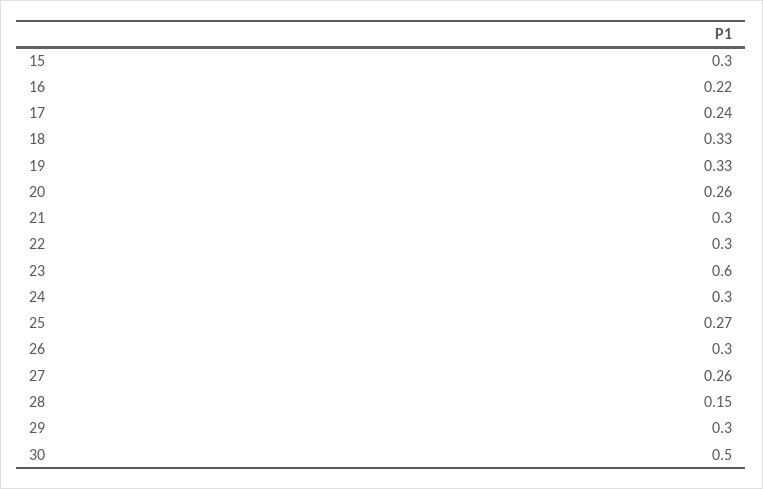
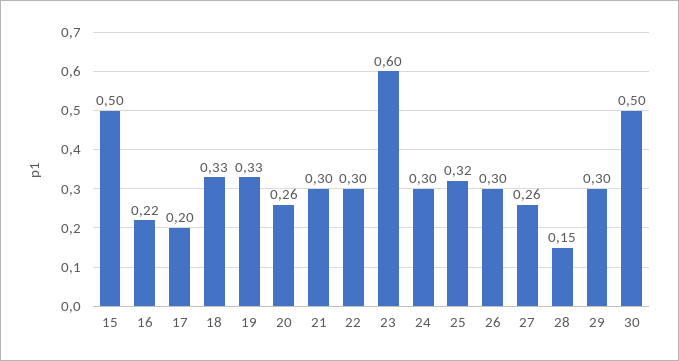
  {
-   "15": 0.3,
+   "15": 0.5,
    "16": 0.22,
-   "17": 0.24,
+   "17": 0.2,
    "18": 0.33,
    "19": 0.33,
    "20": 0.26,
    "21": 0.3,
    "22": 0.3,
    "23": 0.6,
    "24": 0.3,
-   "25": 0.27,
+   "25": 0.32,
    "26": 0.3,
    "27": 0.26,
    "28": 0.15,
    "29": 0.3,
    "30": 0.5
  }

